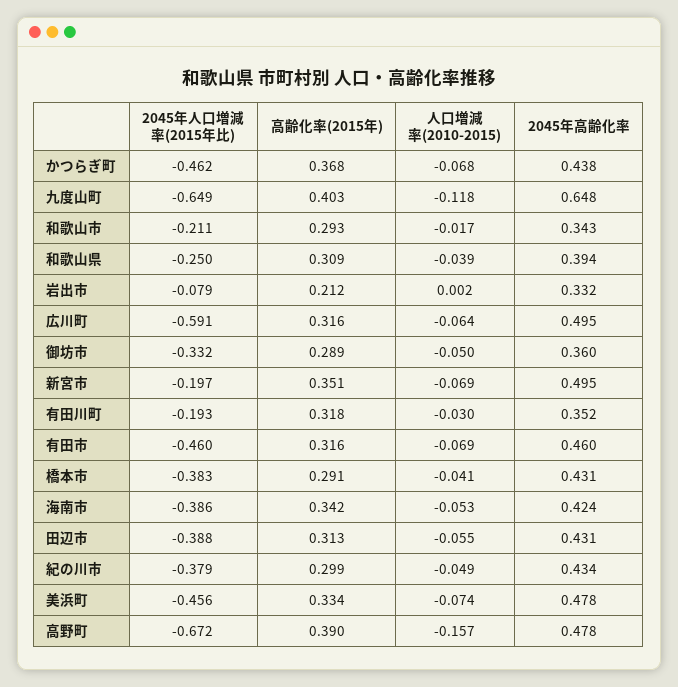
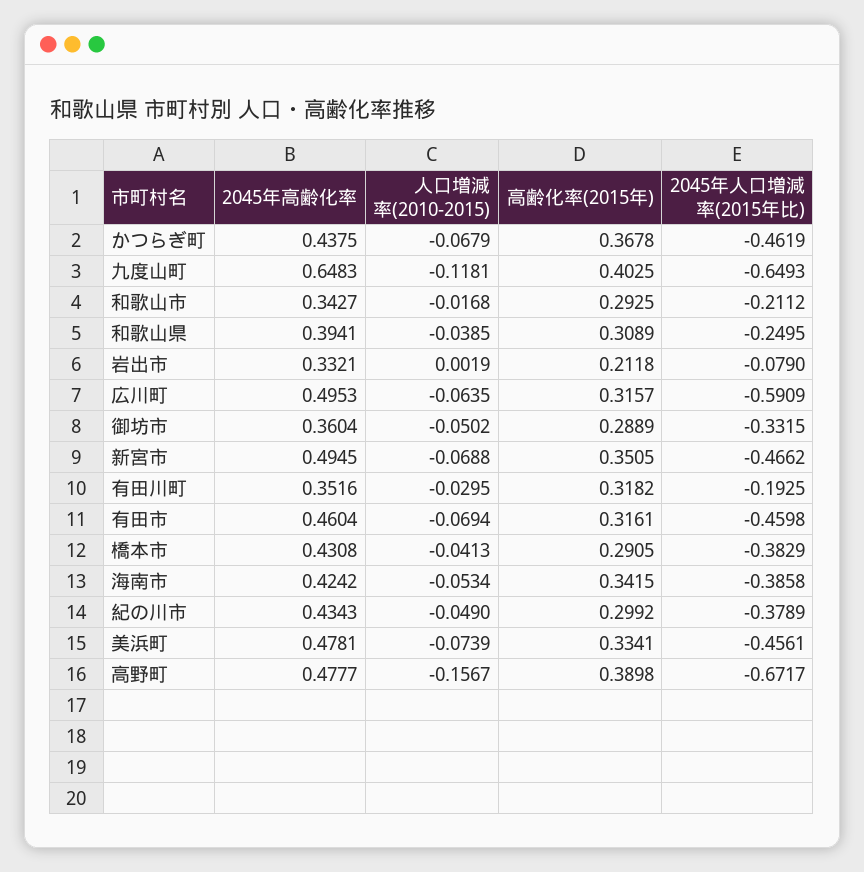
  {
    "2045年人口増減率(2015年比)": {
      "かつらぎ町": -0.4619,
      "九度山町": -0.6493,
      "和歌山市": -0.2112,
      "和歌山県": -0.2495,
      "岩出市": -0.079,
      "広川町": -0.5909,
      "御坊市": -0.3315,
-     "新宮市": -0.197,
+     "新宮市": -0.4662,
      "有田川町": -0.1925,
      "有田市": -0.4598,
      "橋本市": -0.3829,
      "海南市": -0.3858,
-     "田辺市": -0.388,
      "紀の川市": -0.3789,
      "美浜町": -0.4561,
      "高野町": -0.6717
    },
    "高齢化率(2015年)": {
      "かつらぎ町": 0.3678,
      "九度山町": 0.4025,
      "和歌山市": 0.2925,
      "和歌山県": 0.3089,
      "岩出市": 0.2118,
      "広川町": 0.3157,
      "御坊市": 0.2889,
      "新宮市": 0.3505,
      "有田川町": 0.3182,
      "有田市": 0.3161,
      "橋本市": 0.2905,
      "海南市": 0.3415,
-     "田辺市": 0.313,
      "紀の川市": 0.2992,
      "美浜町": 0.3341,
      "高野町": 0.3898
    },
    "人口増減率(2010-2015)": {
      "かつらぎ町": -0.0679,
      "九度山町": -0.1181,
      "和歌山市": -0.0168,
      "和歌山県": -0.0385,
      "岩出市": 0.0019,
      "広川町": -0.0635,
      "御坊市": -0.0502,
      "新宮市": -0.0688,
      "有田川町": -0.0295,
      "有田市": -0.0694,
      "橋本市": -0.0413,
      "海南市": -0.0534,
-     "田辺市": -0.055,
      "紀の川市": -0.049,
      "美浜町": -0.0739,
      "高野町": -0.1567
    },
    "2045年高齢化率": {
      "かつらぎ町": 0.4375,
      "九度山町": 0.6483,
      "和歌山市": 0.3427,
      "和歌山県": 0.3941,
      "岩出市": 0.3321,
      "広川町": 0.4953,
      "御坊市": 0.3604,
      "新宮市": 0.4945,
      "有田川町": 0.3516,
      "有田市": 0.4604,
      "橋本市": 0.4308,
      "海南市": 0.4242,
-     "田辺市": 0.431,
      "紀の川市": 0.4343,
      "美浜町": 0.4781,
      "高野町": 0.4777
    }
  }

